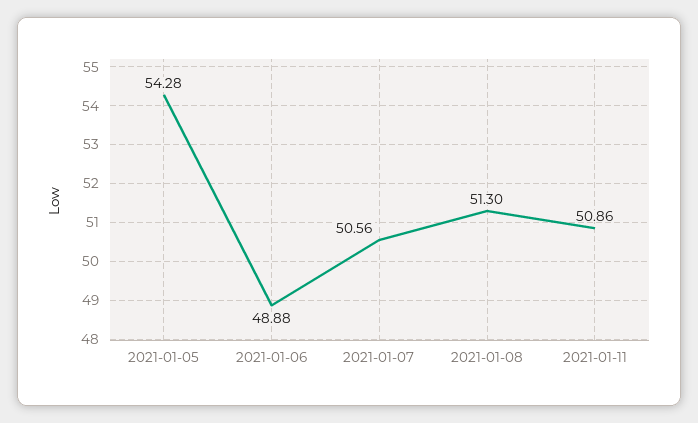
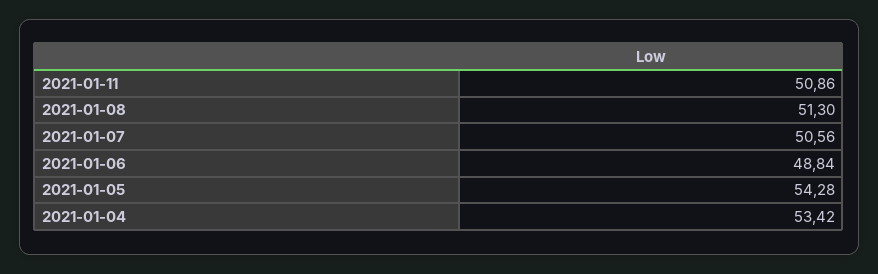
  {
    "2021-01-05": 54.28,
-   "2021-01-06": 48.88,
+   "2021-01-06": 48.84,
    "2021-01-07": 50.56,
    "2021-01-08": 51.3,
-   "2021-01-11": 50.86
+   "2021-01-11": 50.86,
+   "2021-01-04": 53.42
  }

